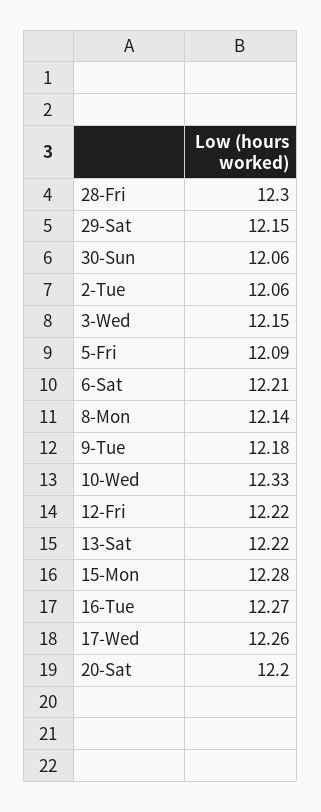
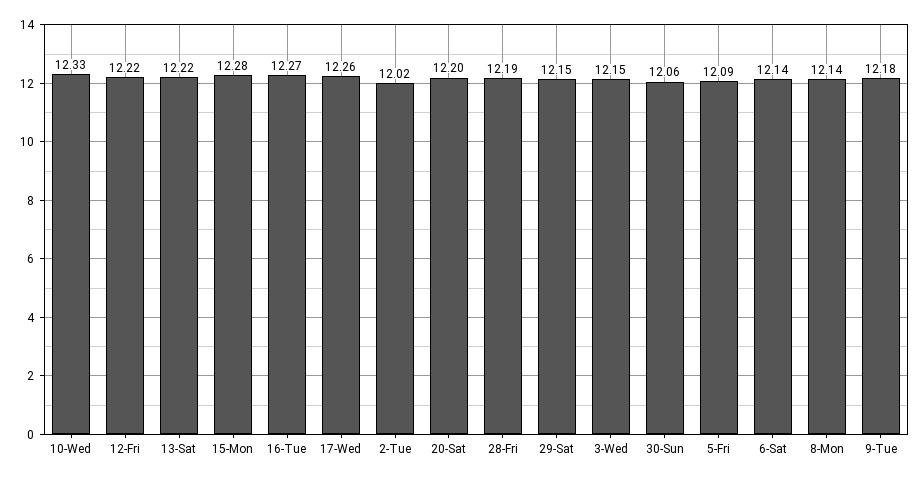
  {
-   "28-Fri": 12.3,
+   "28-Fri": 12.19,
    "29-Sat": 12.15,
    "30-Sun": 12.06,
-   "2-Tue": 12.06,
+   "2-Tue": 12.02,
    "3-Wed": 12.15,
    "5-Fri": 12.09,
-   "6-Sat": 12.21,
+   "6-Sat": 12.14,
    "8-Mon": 12.14,
    "9-Tue": 12.18,
    "10-Wed": 12.33,
    "12-Fri": 12.22,
    "13-Sat": 12.22,
    "15-Mon": 12.28,
    "16-Tue": 12.27,
    "17-Wed": 12.26,
    "20-Sat": 12.2
  }

